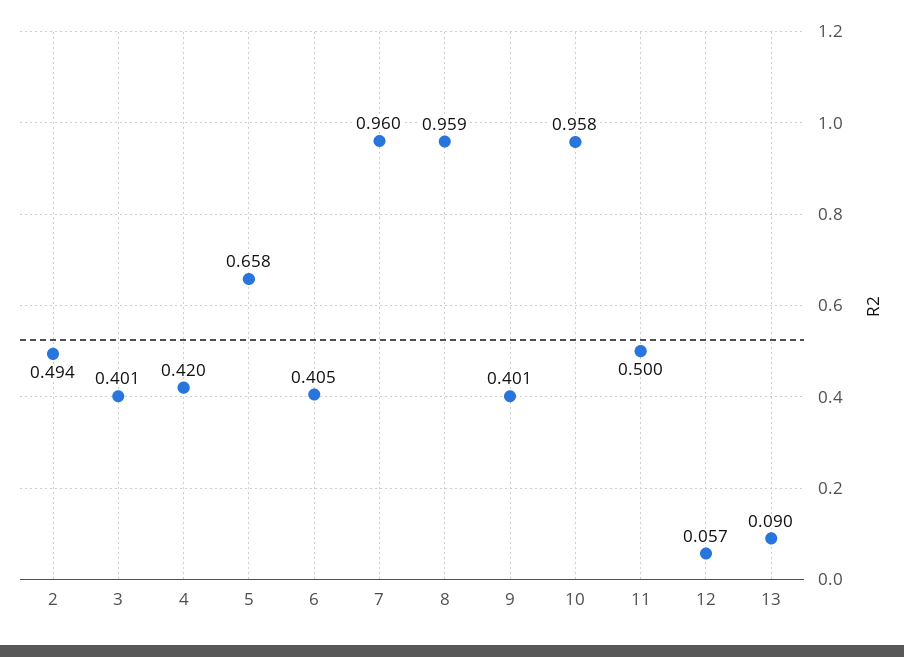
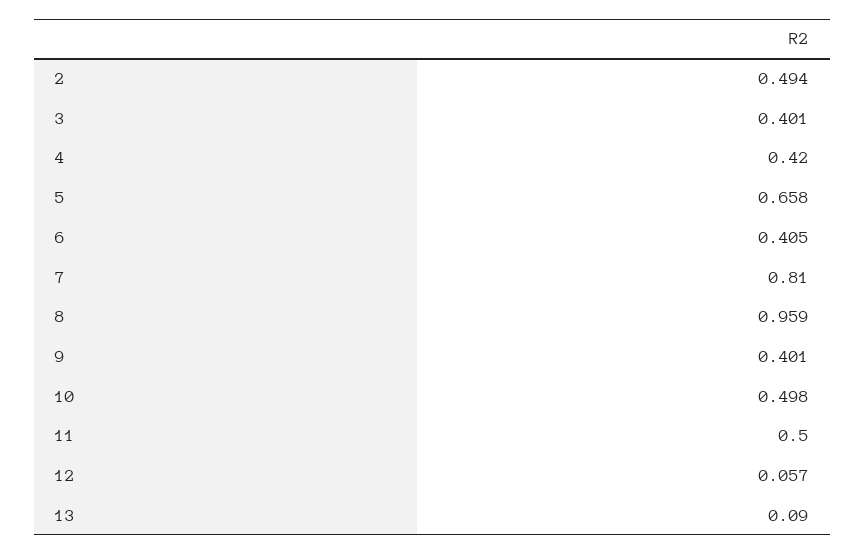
  {
    "2": 0.494,
    "3": 0.401,
    "4": 0.42,
    "5": 0.658,
    "6": 0.405,
-   "7": 0.96,
+   "7": 0.81,
    "8": 0.959,
    "9": 0.401,
-   "10": 0.958,
+   "10": 0.498,
    "11": 0.5,
    "12": 0.057,
    "13": 0.09
  }

